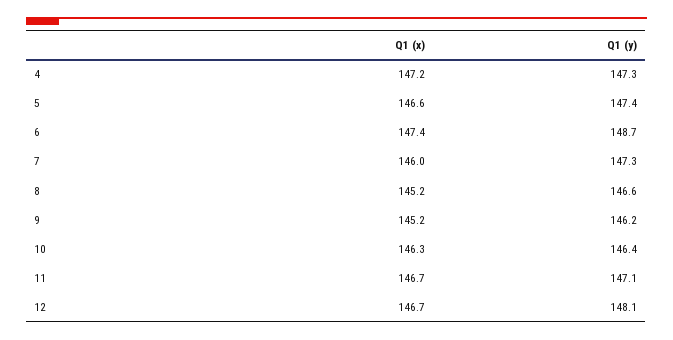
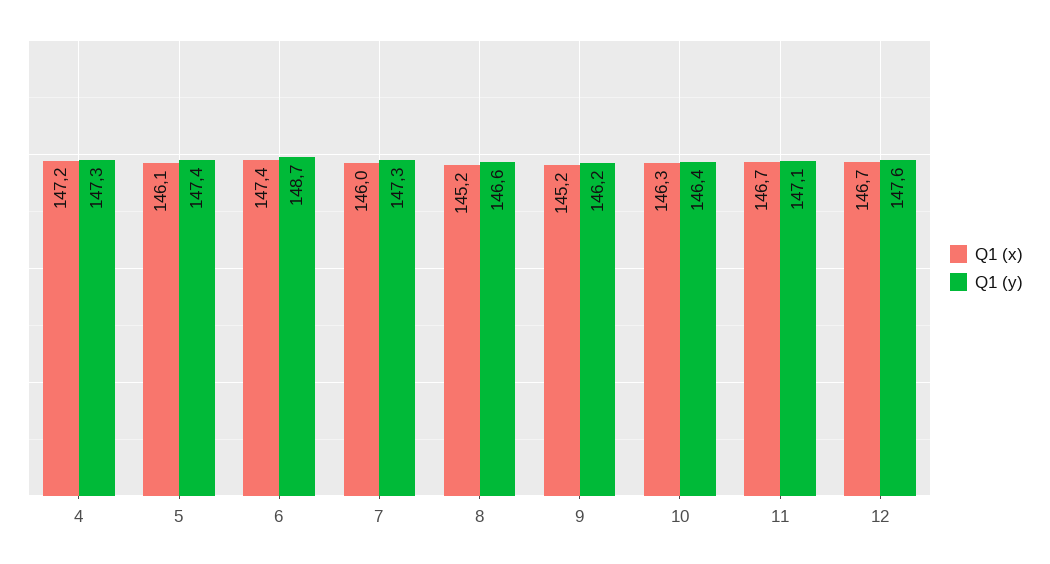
  {
    "Q1 (x)": {
      "4": 147.2,
-     "5": 146.6,
+     "5": 146.1,
      "6": 147.4,
      "7": 146,
      "8": 145.2,
      "9": 145.2,
      "10": 146.3,
      "11": 146.7,
      "12": 146.7
    },
    "Q1 (y)": {
      "4": 147.3,
      "5": 147.4,
      "6": 148.7,
      "7": 147.3,
      "8": 146.6,
      "9": 146.2,
      "10": 146.4,
      "11": 147.1,
-     "12": 148.1
+     "12": 147.6
    }
  }

